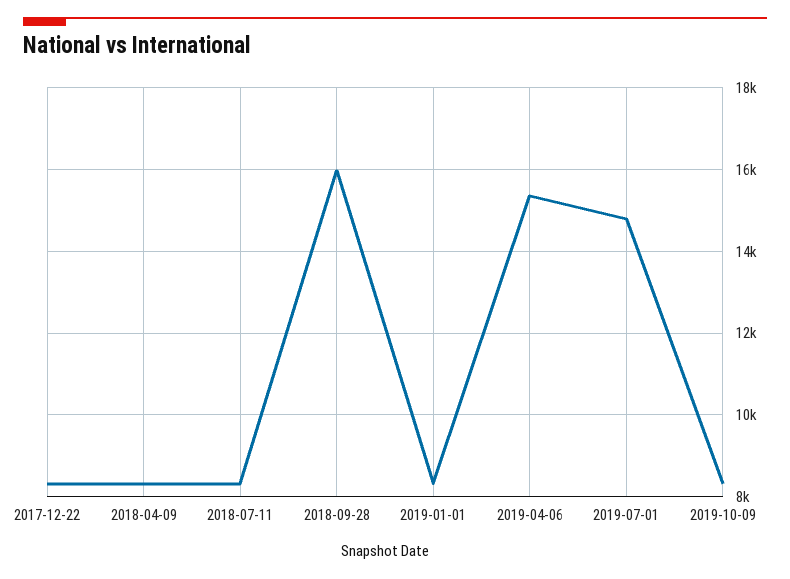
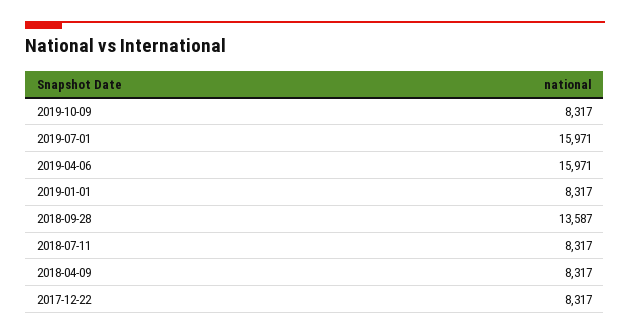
  {
    "2017-12-22": 8317,
    "2018-04-09": 8317,
    "2018-07-11": 8317,
-   "2018-09-28": 16000,
+   "2018-09-28": 13587,
    "2019-01-01": 8317,
-   "2019-04-06": 15400,
+   "2019-04-06": 15971,
-   "2019-07-01": 14800,
+   "2019-07-01": 15971,
    "2019-10-09": 8317
  }

